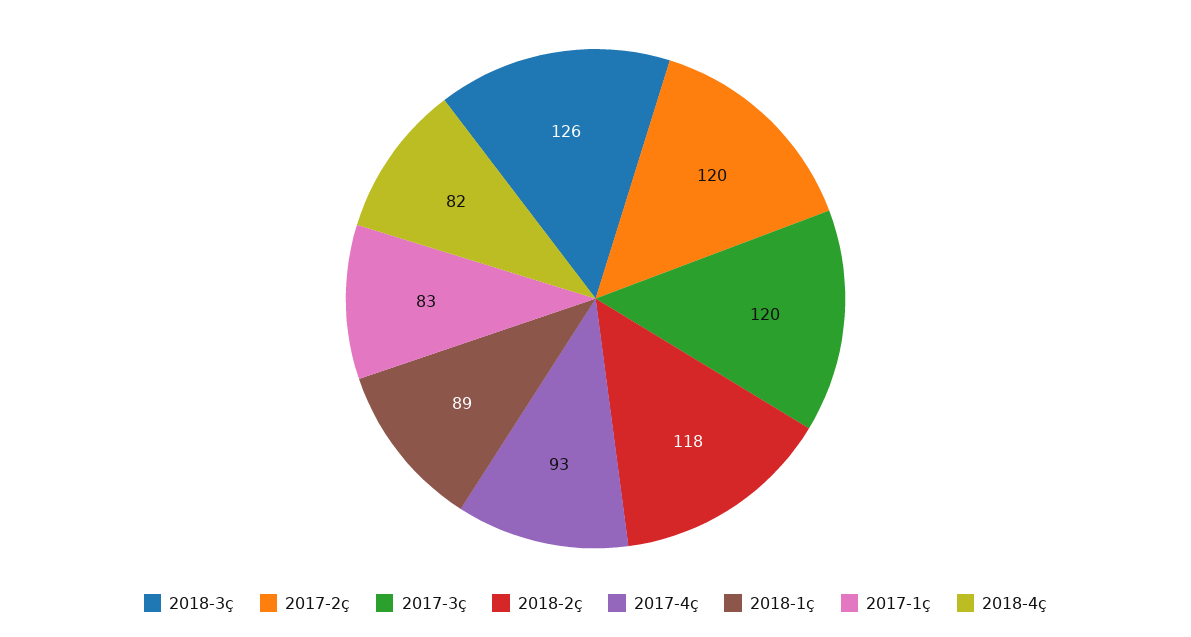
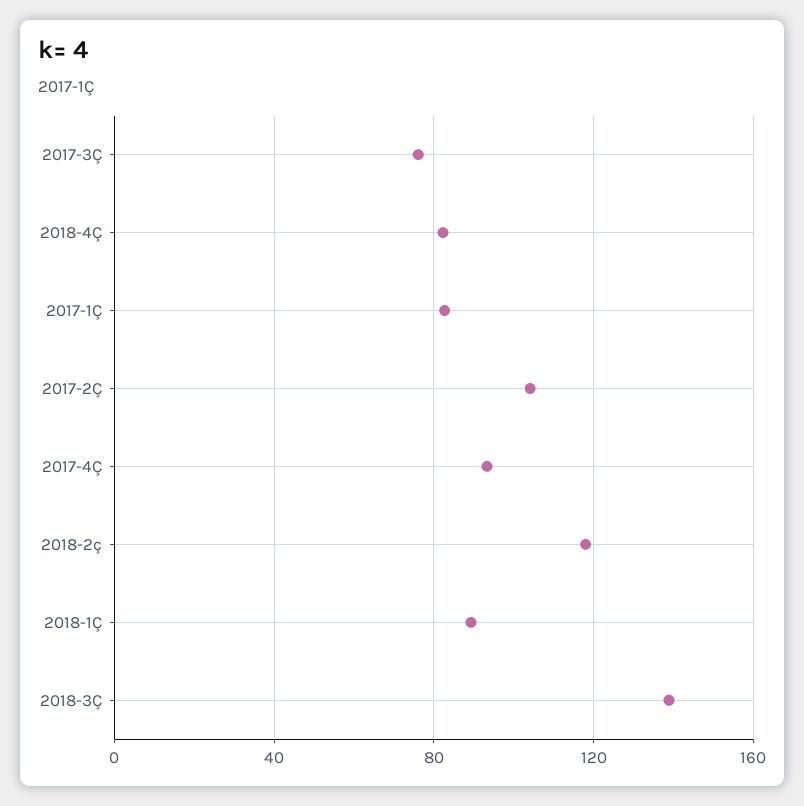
  {
-   "2018-3ç": 126,
+   "2018-3ç": 140,
-   "2017-2ç": 120,
+   "2017-2ç": 105,
-   "2017-3ç": 120,
+   "2017-3ç": 75,
    "2018-2ç": 118,
    "2017-4ç": 93,
    "2018-1ç": 89,
    "2017-1ç": 83,
    "2018-4ç": 82
  }

